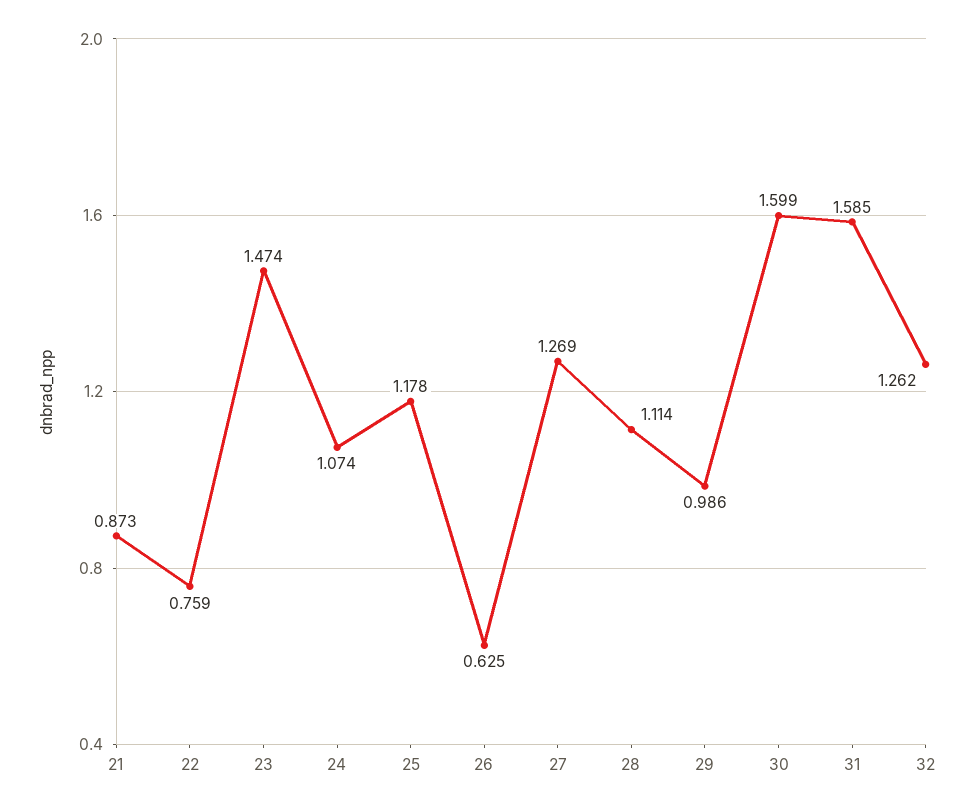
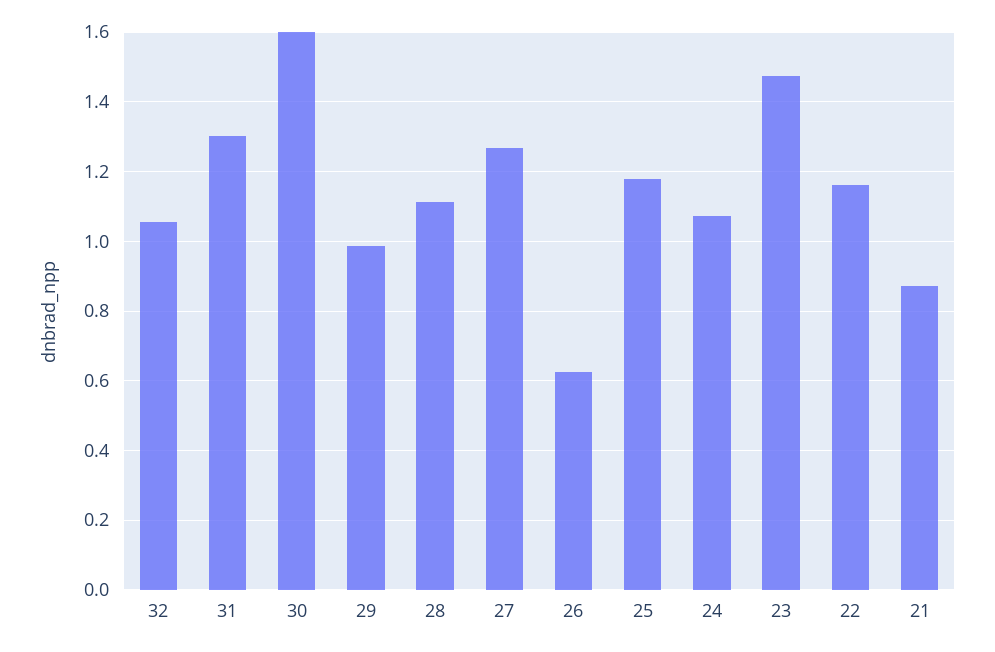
  {
    "21": 0.873,
-   "22": 0.759,
+   "22": 1.16,
    "23": 1.474,
    "24": 1.074,
    "25": 1.178,
    "26": 0.625,
    "27": 1.269,
    "28": 1.114,
    "29": 0.986,
    "30": 1.599,
-   "31": 1.585,
+   "31": 1.3,
-   "32": 1.262
+   "32": 1.06
  }

